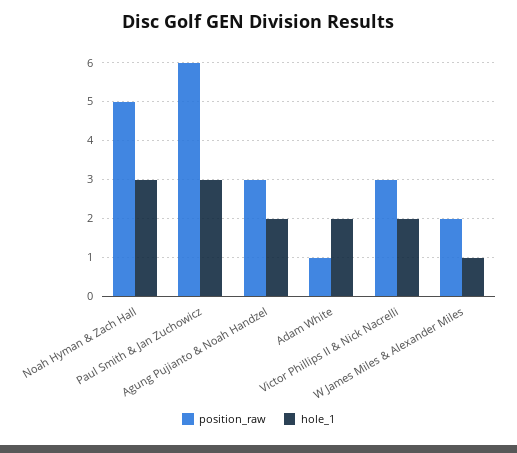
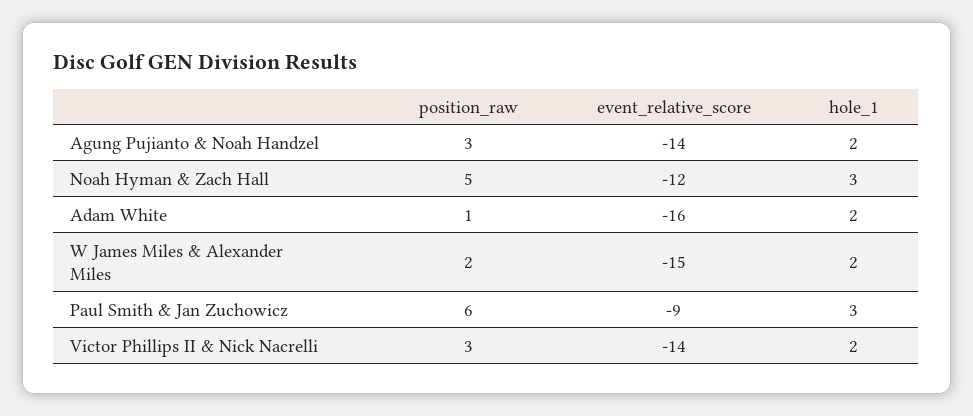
  {
    "position_raw": {
      "Noah Hyman & Zach Hall": 5,
      "Paul Smith & Jan Zuchowicz": 6,
      "Agung Pujianto & Noah Handzel": 3,
      "Adam White": 1,
      "Victor Phillips II & Nick Nacrelli": 3,
      "W James Miles & Alexander Miles": 2
    },
    "hole_1": {
      "Noah Hyman & Zach Hall": 3,
      "Paul Smith & Jan Zuchowicz": 3,
      "Agung Pujianto & Noah Handzel": 2,
      "Adam White": 2,
      "Victor Phillips II & Nick Nacrelli": 2,
-     "W James Miles & Alexander Miles": 1
+     "W James Miles & Alexander Miles": 2
-   }
+   },
+   "event_relative_score": {
+     "Agung Pujianto & Noah Handzel": -14,
+     "Noah Hyman & Zach Hall": -12,
+     "Adam White": -16,
+     "W James Miles & Alexander Miles": -15,
+     "Paul Smith & Jan Zuchowicz": -9,
+     "Victor Phillips II & Nick Nacrelli": -14
+   }
  }

